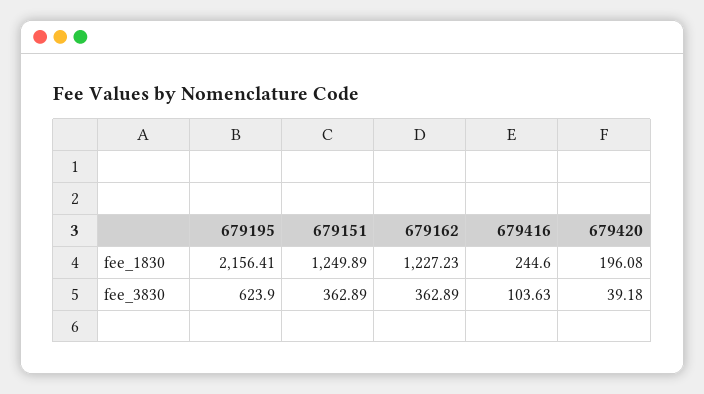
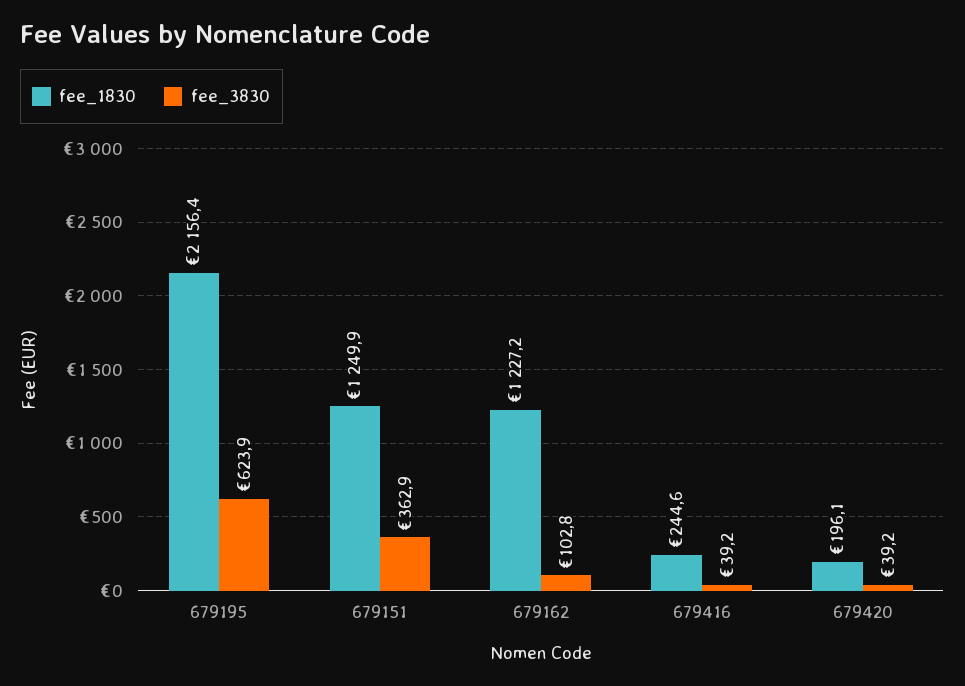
  {
    "fee_1830": {
      "679195": 2156.41,
      "679151": 1249.89,
      "679162": 1227.23,
      "679416": 244.6,
      "679420": 196.08
    },
    "fee_3830": {
      "679195": 623.9,
      "679151": 362.89,
-     "679162": 362.89,
+     "679162": 102.8,
-     "679416": 103.63,
+     "679416": 39.2,
      "679420": 39.18
    }
  }

